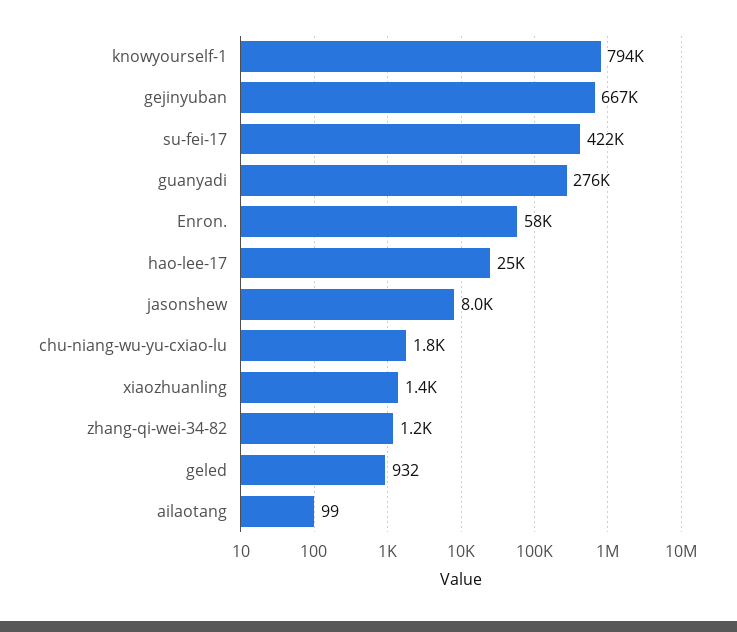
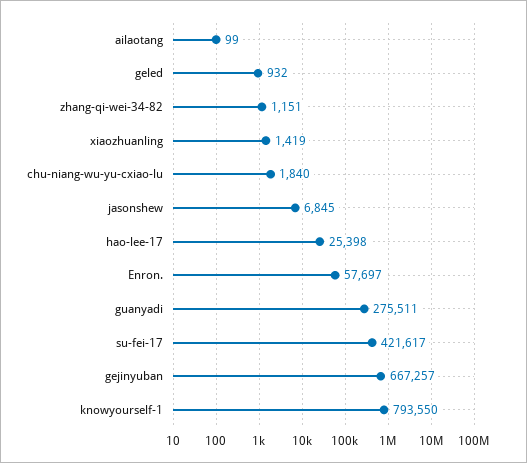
  {
    "knowyourself-1": 793550,
    "gejinyuban": 667257,
    "su-fei-17": 421617,
    "guanyadi": 275511,
    "Enron.": 57697,
    "hao-lee-17": 25398,
-   "jasonshew": 8000,
+   "jasonshew": 6845,
    "chu-niang-wu-yu-cxiao-lu": 1840,
    "xiaozhuanling": 1419,
    "zhang-qi-wei-34-82": 1151,
    "geled": 932,
    "ailaotang": 99
  }

